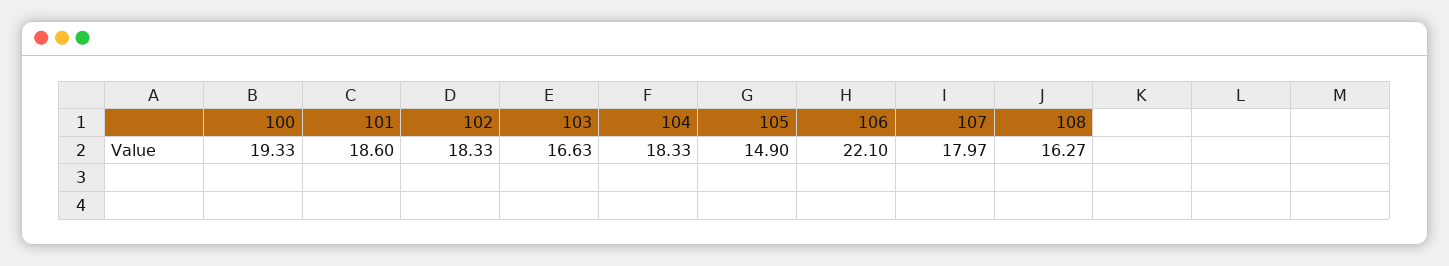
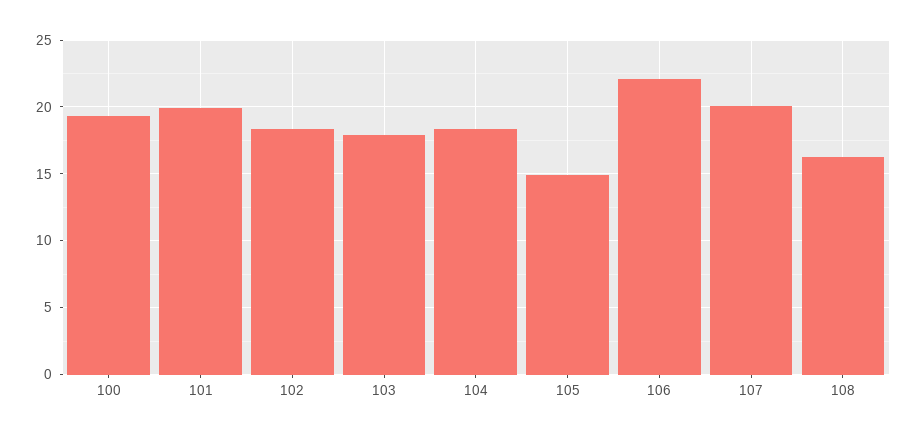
  {
    "100": 19.33,
-   "101": 18.6,
+   "101": 20,
    "102": 18.33,
-   "103": 16.63,
+   "103": 18,
    "104": 18.33,
    "105": 14.9,
    "106": 22.1,
-   "107": 17.97,
+   "107": 20,
    "108": 16.27
  }

